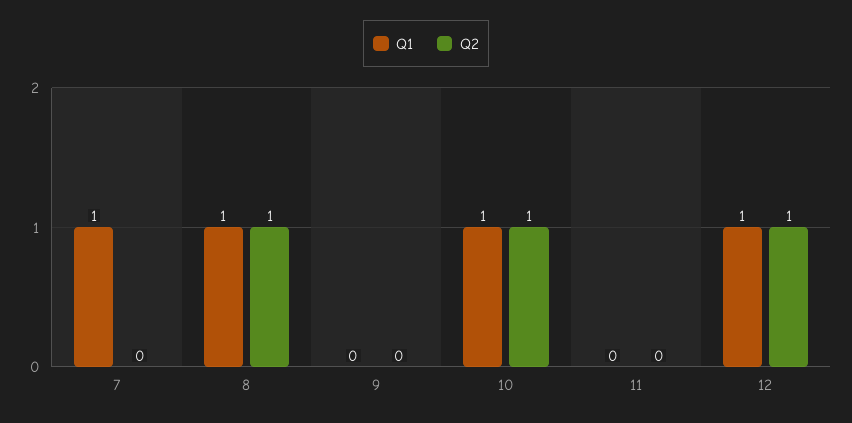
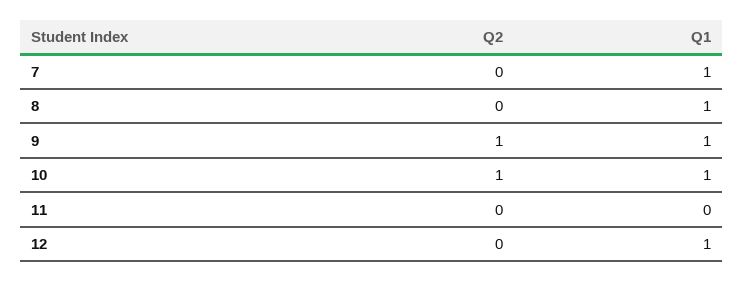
  {
    "Q1": {
      "7": 1,
      "8": 1,
-     "9": 0,
+     "9": 1,
      "10": 1,
      "11": 0,
      "12": 1
    },
    "Q2": {
      "7": 0,
-     "8": 1,
+     "8": 0,
-     "9": 0,
+     "9": 1,
      "10": 1,
      "11": 0,
-     "12": 1
+     "12": 0
    }
  }

